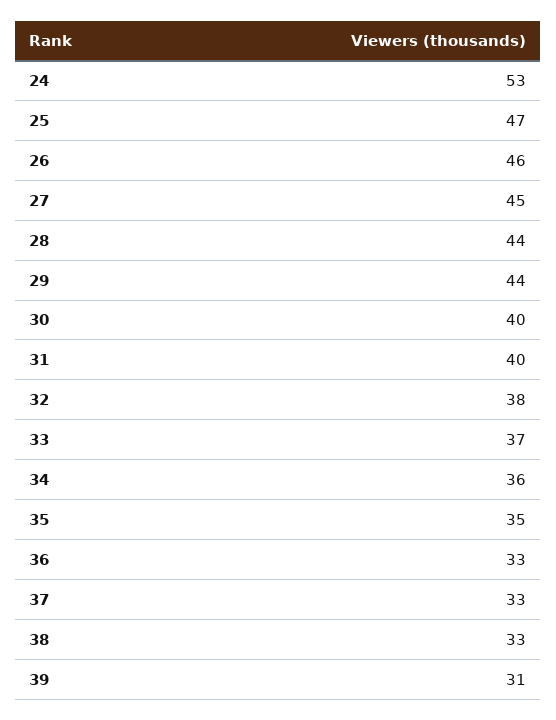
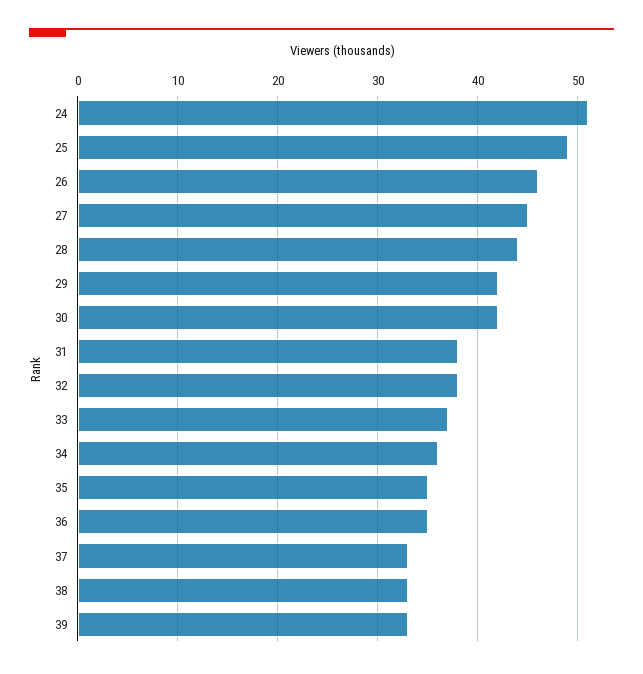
  {
-   "24": 53,
+   "24": 51,
-   "25": 47,
+   "25": 49,
    "26": 46,
    "27": 45,
    "28": 44,
-   "29": 44,
+   "29": 42,
-   "30": 40,
+   "30": 42,
-   "31": 40,
+   "31": 38,
    "32": 38,
    "33": 37,
    "34": 36,
    "35": 35,
-   "36": 33,
+   "36": 35,
    "37": 33,
    "38": 33,
-   "39": 31
+   "39": 33
  }

